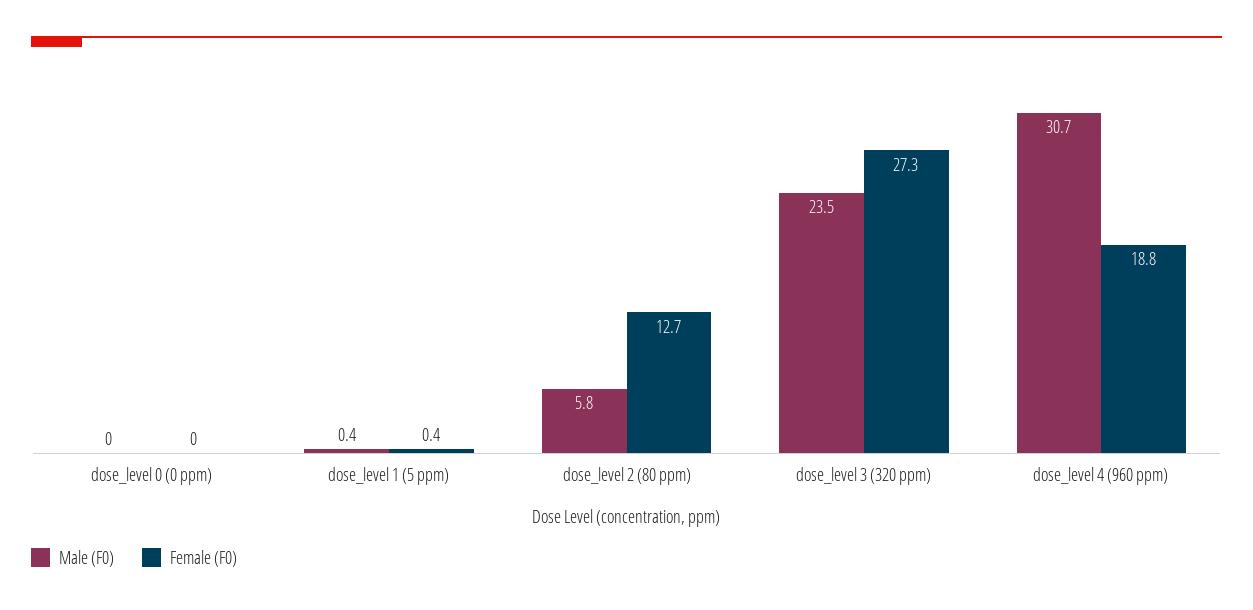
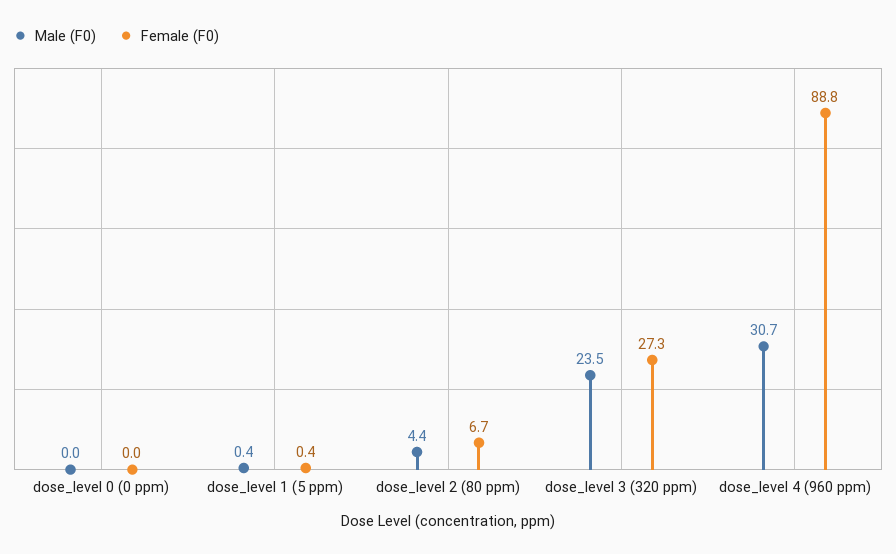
  {
    "Male (F0)": {
      "dose_level 0 (0 ppm)": 0,
      "dose_level 1 (5 ppm)": 0.4,
-     "dose_level 2 (80 ppm)": 5.8,
+     "dose_level 2 (80 ppm)": 4.4,
      "dose_level 3 (320 ppm)": 23.5,
      "dose_level 4 (960 ppm)": 30.7
    },
    "Female (F0)": {
      "dose_level 0 (0 ppm)": 0,
      "dose_level 1 (5 ppm)": 0.4,
-     "dose_level 2 (80 ppm)": 12.7,
+     "dose_level 2 (80 ppm)": 6.7,
      "dose_level 3 (320 ppm)": 27.3,
-     "dose_level 4 (960 ppm)": 18.8
+     "dose_level 4 (960 ppm)": 88.8
    }
  }

